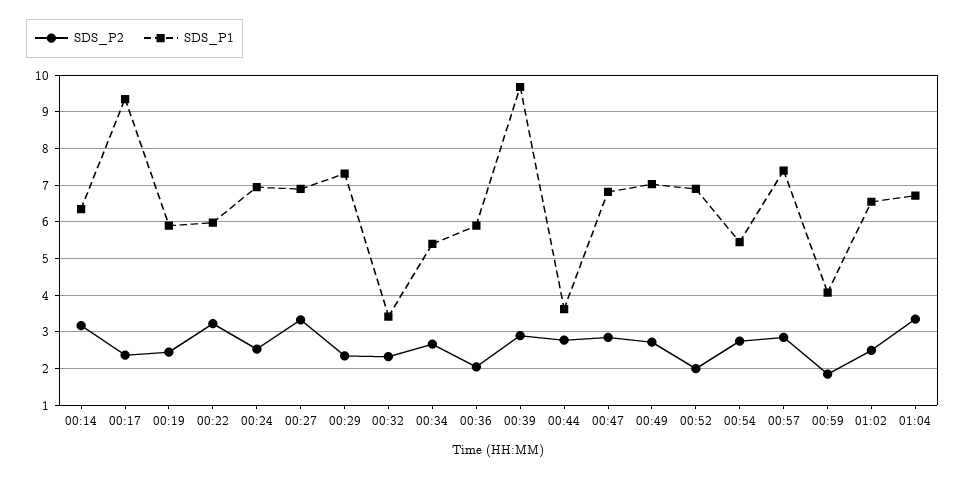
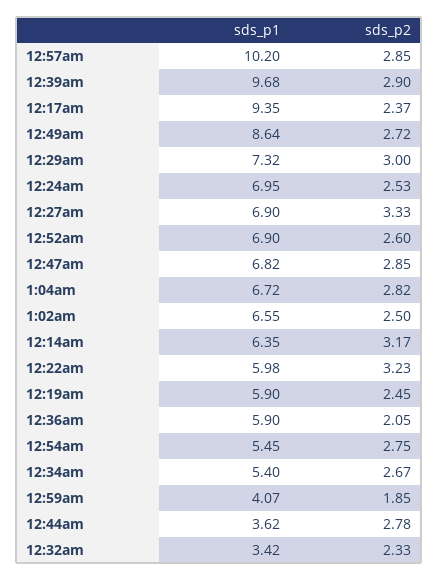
  {
    "SDS_P2": {
      "00:14": 3.17,
      "00:17": 2.37,
      "00:19": 2.45,
      "00:22": 3.23,
      "00:24": 2.53,
      "00:27": 3.33,
-     "00:29": 2.4,
+     "00:29": 3,
      "00:32": 2.33,
      "00:34": 2.67,
      "00:36": 2.05,
      "00:39": 2.9,
      "00:44": 2.78,
      "00:47": 2.85,
      "00:49": 2.72,
-     "00:52": 2,
+     "00:52": 2.6,
      "00:54": 2.75,
      "00:57": 2.85,
      "00:59": 1.85,
      "01:02": 2.5,
-     "01:04": 3.4
+     "01:04": 2.82
    },
    "SDS_P1": {
      "00:14": 6.35,
      "00:17": 9.35,
      "00:19": 5.9,
      "00:22": 5.98,
      "00:24": 6.95,
      "00:27": 6.9,
      "00:29": 7.32,
      "00:32": 3.42,
      "00:34": 5.4,
      "00:36": 5.9,
      "00:39": 9.68,
      "00:44": 3.62,
      "00:47": 6.82,
-     "00:49": 7,
+     "00:49": 8.64,
      "00:52": 6.9,
      "00:54": 5.45,
-     "00:57": 7.4,
+     "00:57": 10.2,
      "00:59": 4.07,
      "01:02": 6.55,
      "01:04": 6.72
    }
  }

